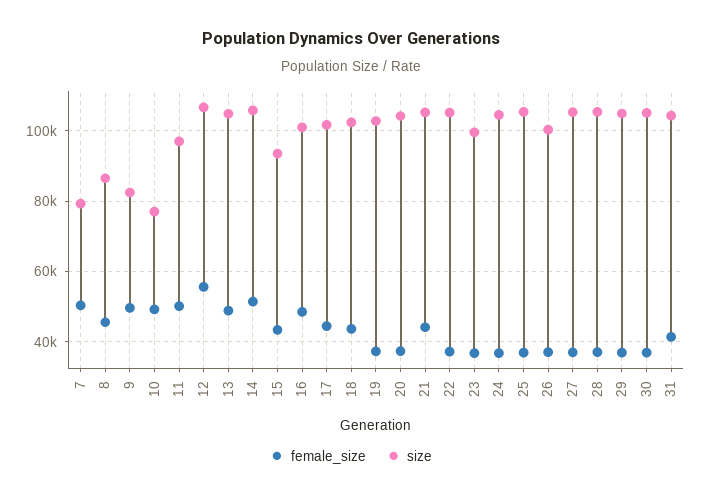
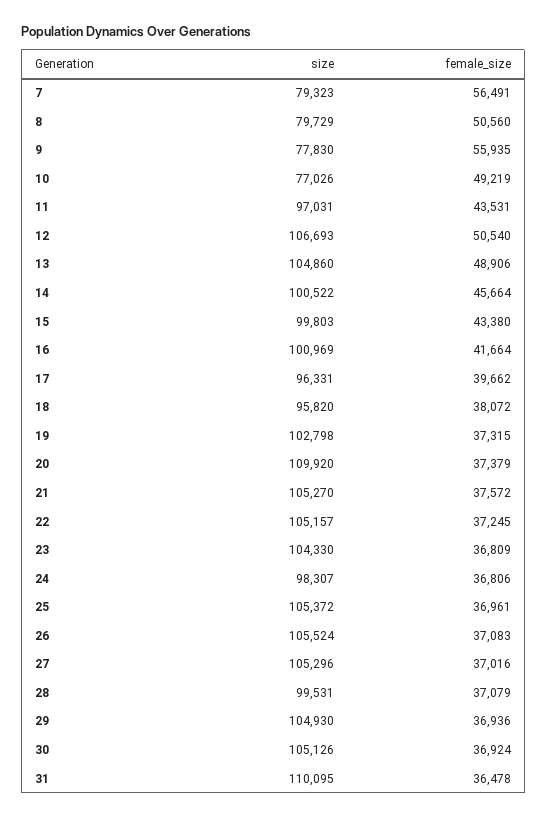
  {
    "female_size": {
-     "7": 50000,
+     "7": 56491,
-     "8": 46000,
+     "8": 50560,
-     "9": 50000,
+     "9": 55935,
      "10": 49219,
-     "11": 50000,
+     "11": 43531,
-     "12": 56000,
+     "12": 50540,
      "13": 48906,
-     "14": 52000,
+     "14": 45664,
      "15": 43380,
-     "16": 48000,
+     "16": 41664,
-     "17": 44000,
+     "17": 39662,
-     "18": 44000,
+     "18": 38072,
      "19": 37315,
      "20": 37379,
-     "21": 44000,
+     "21": 37572,
      "22": 37245,
      "23": 36809,
      "24": 36806,
      "25": 36961,
      "26": 37083,
      "27": 37016,
      "28": 37079,
      "29": 36936,
      "30": 36924,
-     "31": 42000
+     "31": 36478
    },
    "size": {
      "7": 79323,
-     "8": 86000,
+     "8": 79729,
-     "9": 82000,
+     "9": 77830,
      "10": 77026,
      "11": 97031,
      "12": 106693,
      "13": 104860,
-     "14": 106000,
+     "14": 100522,
-     "15": 94000,
+     "15": 99803,
      "16": 100969,
-     "17": 102000,
+     "17": 96331,
-     "18": 102000,
+     "18": 95820,
      "19": 102798,
-     "20": 104000,
+     "20": 109920,
      "21": 105270,
      "22": 105157,
-     "23": 100000,
+     "23": 104330,
-     "24": 104000,
+     "24": 98307,
      "25": 105372,
-     "26": 100000,
+     "26": 105524,
      "27": 105296,
-     "28": 106000,
+     "28": 99531,
      "29": 104930,
      "30": 105126,
-     "31": 104000
+     "31": 110095
    }
  }

